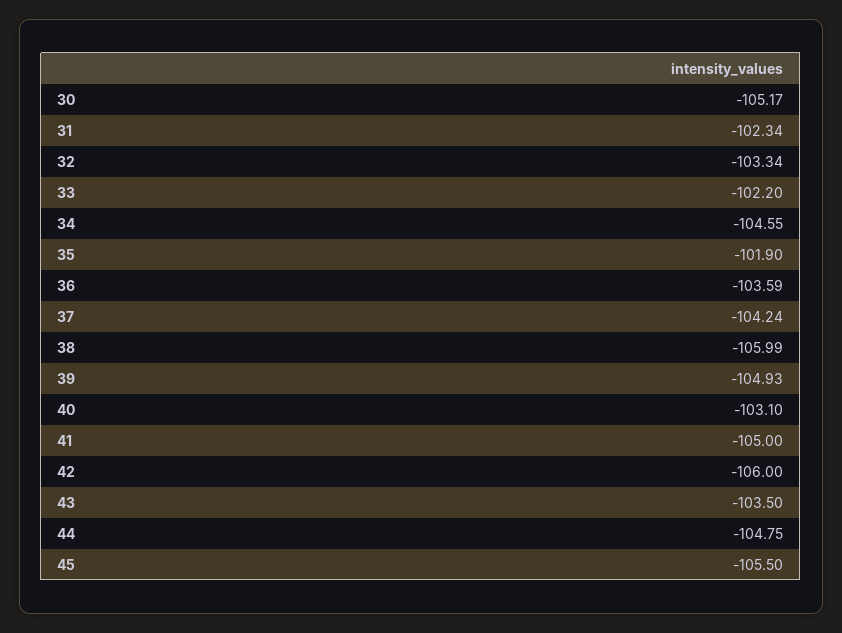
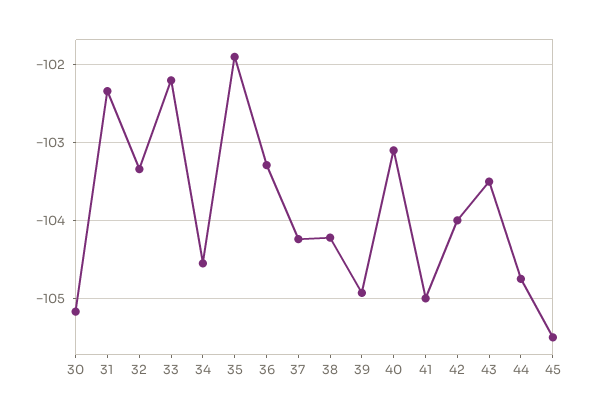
  {
    "30": -105.17,
    "31": -102.34,
    "32": -103.34,
    "33": -102.2,
    "34": -104.55,
    "35": -101.9,
-   "36": -103.59,
+   "36": -103.3,
    "37": -104.24,
-   "38": -105.99,
+   "38": -104.2,
    "39": -104.93,
    "40": -103.1,
    "41": -105,
-   "42": -106,
+   "42": -104,
    "43": -103.5,
    "44": -104.75,
    "45": -105.5
  }

